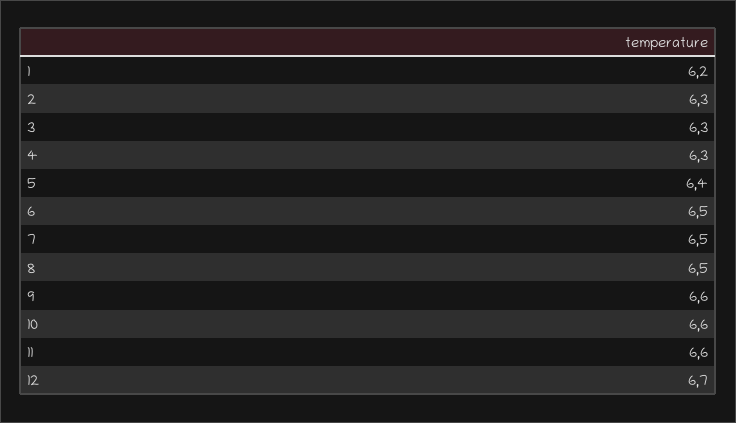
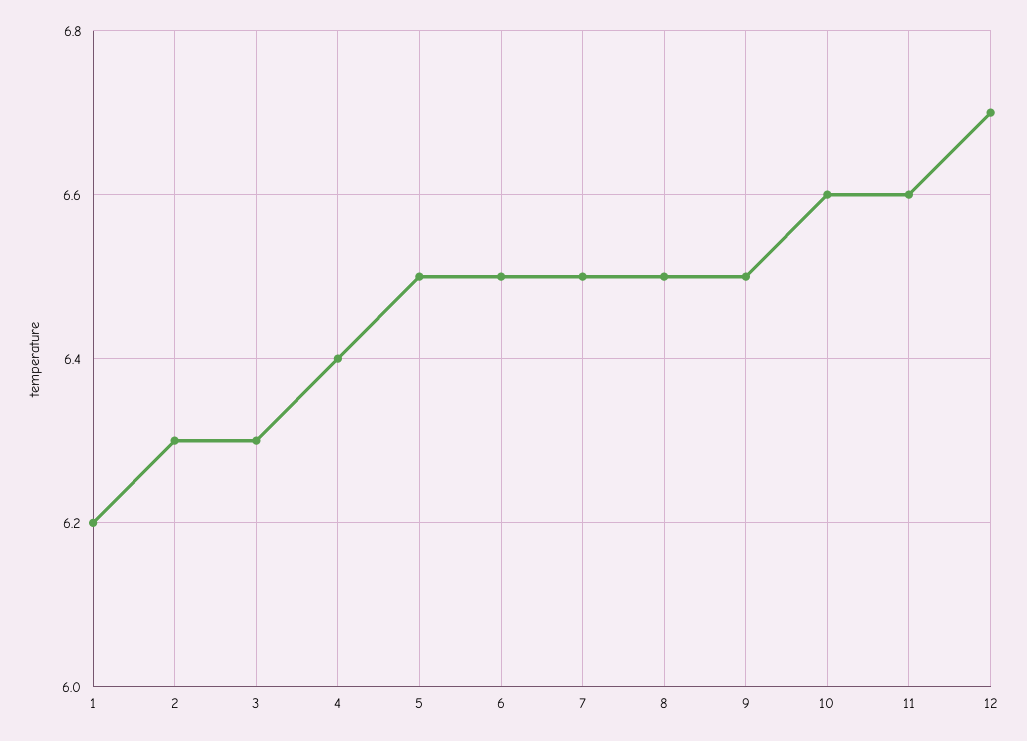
  {
    "1": 6.2,
    "2": 6.3,
    "3": 6.3,
-   "4": 6.3,
+   "4": 6.4,
-   "5": 6.4,
+   "5": 6.5,
    "6": 6.5,
    "7": 6.5,
    "8": 6.5,
-   "9": 6.6,
+   "9": 6.5,
    "10": 6.6,
    "11": 6.6,
    "12": 6.7
  }

